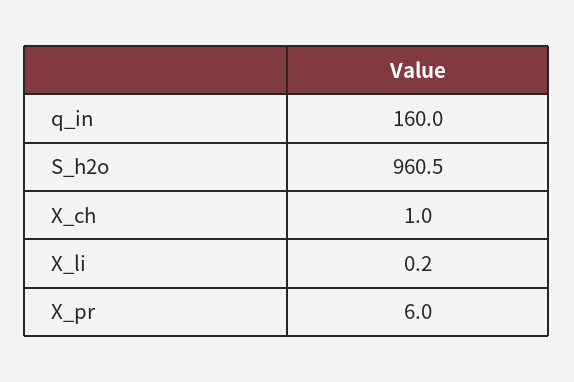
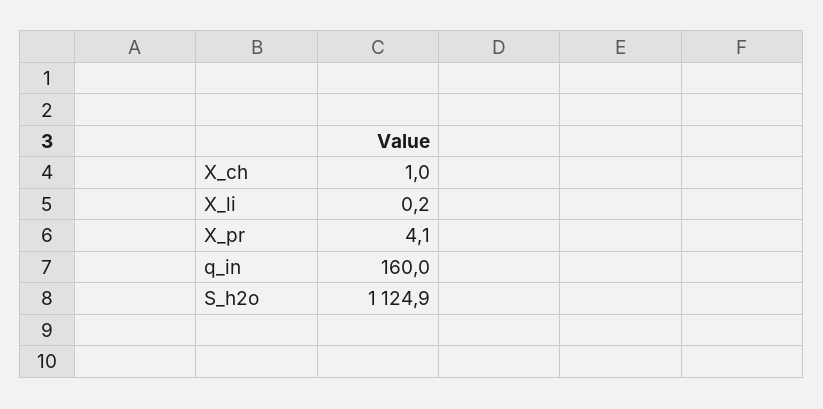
  {
    "q_in": 160,
-   "S_h2o": 960.5,
+   "S_h2o": 1124.9,
    "X_ch": 1,
    "X_li": 0.2,
-   "X_pr": 6
+   "X_pr": 4.1
  }

